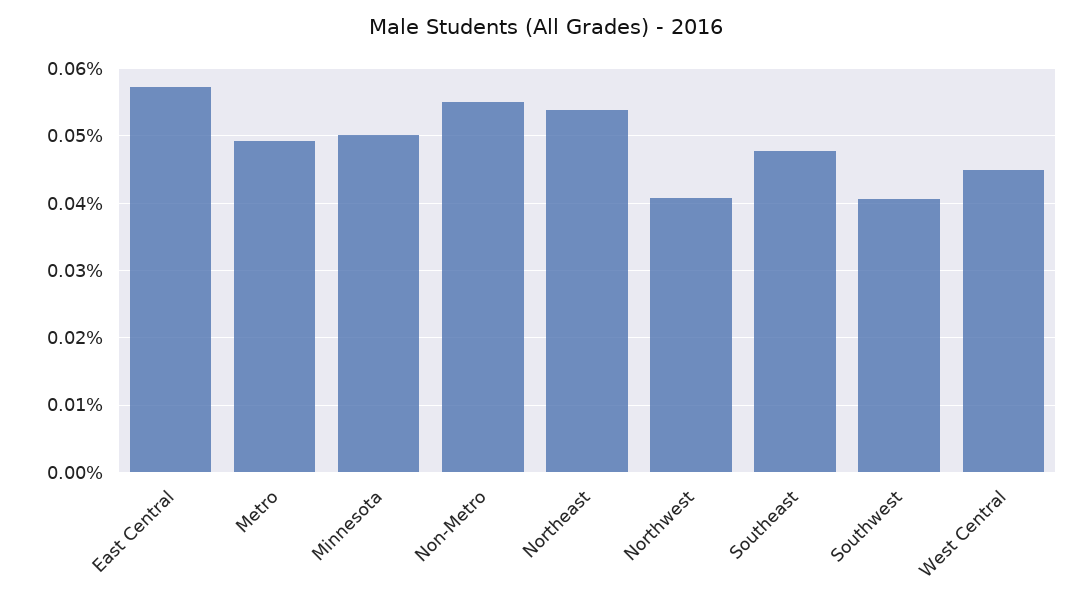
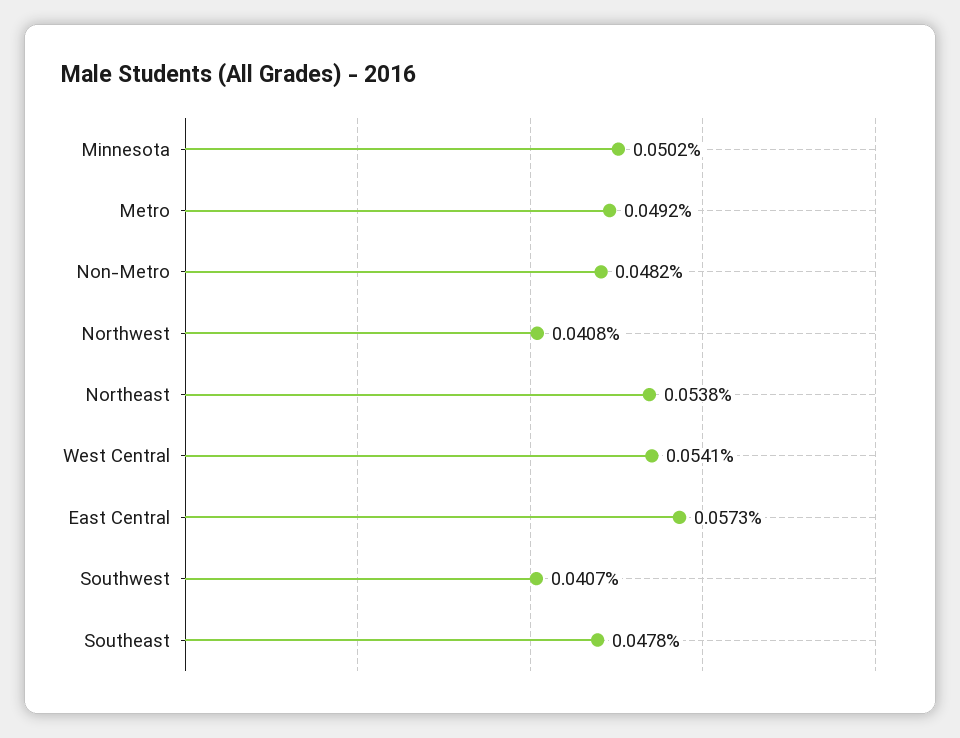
  {
    "East Central": 0.0573,
    "Metro": 0.0492,
    "Minnesota": 0.0502,
-   "Non-Metro": 0.055,
+   "Non-Metro": 0.0482,
    "Northeast": 0.0538,
    "Northwest": 0.0408,
    "Southeast": 0.0478,
    "Southwest": 0.0407,
-   "West Central": 0.045
+   "West Central": 0.0541
  }

